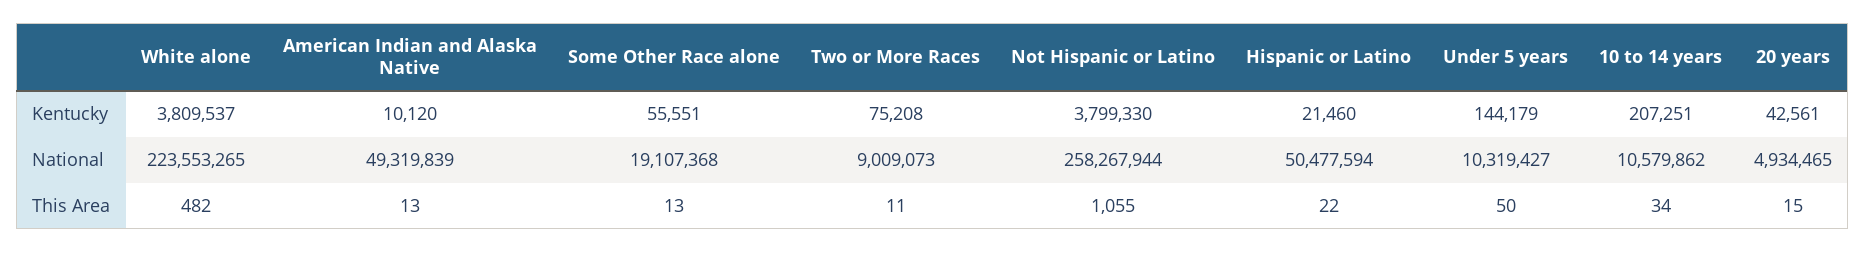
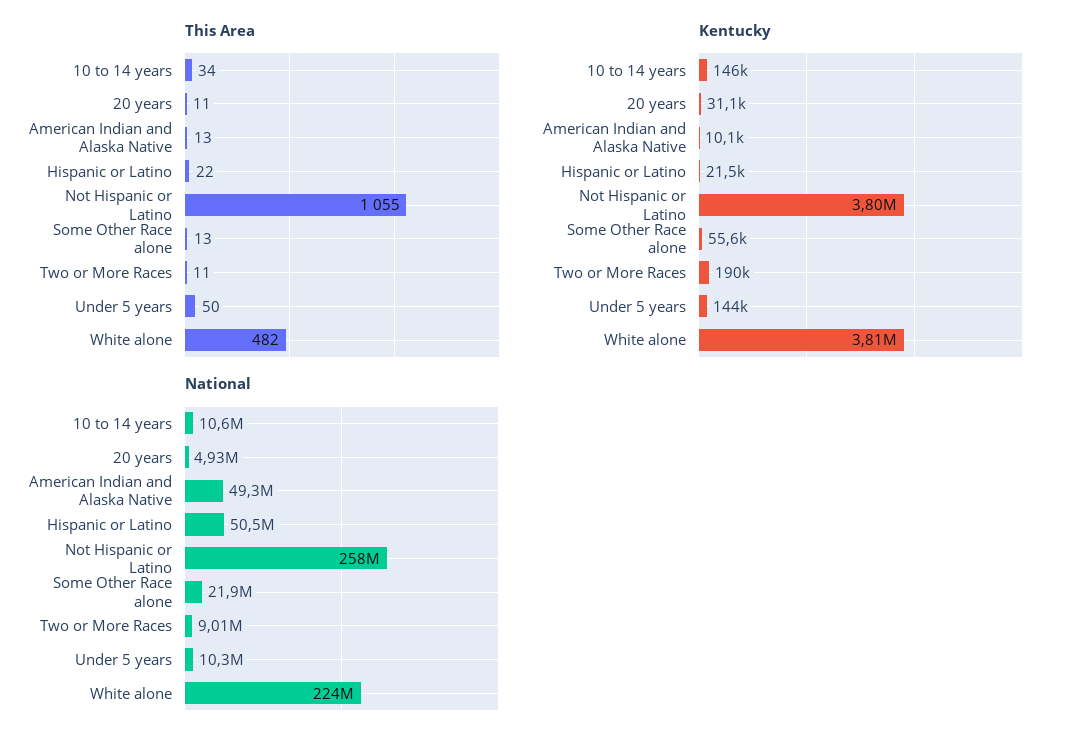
  {
    "Kentucky": {
      "White alone": 3809537,
      "American Indian and Alaska Native": 10120,
      "Some Other Race alone": 55551,
-     "Two or More Races": 75208,
+     "Two or More Races": 190000,
      "Not Hispanic or Latino": 3799330,
      "Hispanic or Latino": 21460,
      "Under 5 years": 144179,
-     "10 to 14 years": 207251,
+     "10 to 14 years": 146000,
-     "20 years": 42561
+     "20 years": 31100
    },
    "National": {
      "White alone": 223553265,
      "American Indian and Alaska Native": 49319839,
-     "Some Other Race alone": 19107368,
+     "Some Other Race alone": 21900000,
      "Two or More Races": 9009073,
      "Not Hispanic or Latino": 258267944,
      "Hispanic or Latino": 50477594,
      "Under 5 years": 10319427,
      "10 to 14 years": 10579862,
      "20 years": 4934465
    },
    "This Area": {
      "White alone": 482,
      "American Indian and Alaska Native": 13,
      "Some Other Race alone": 13,
      "Two or More Races": 11,
      "Not Hispanic or Latino": 1055,
      "Hispanic or Latino": 22,
      "Under 5 years": 50,
      "10 to 14 years": 34,
-     "20 years": 15
+     "20 years": 11
    }
  }

